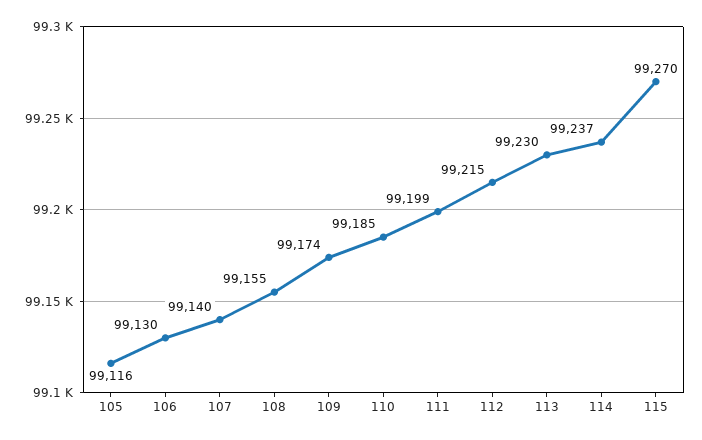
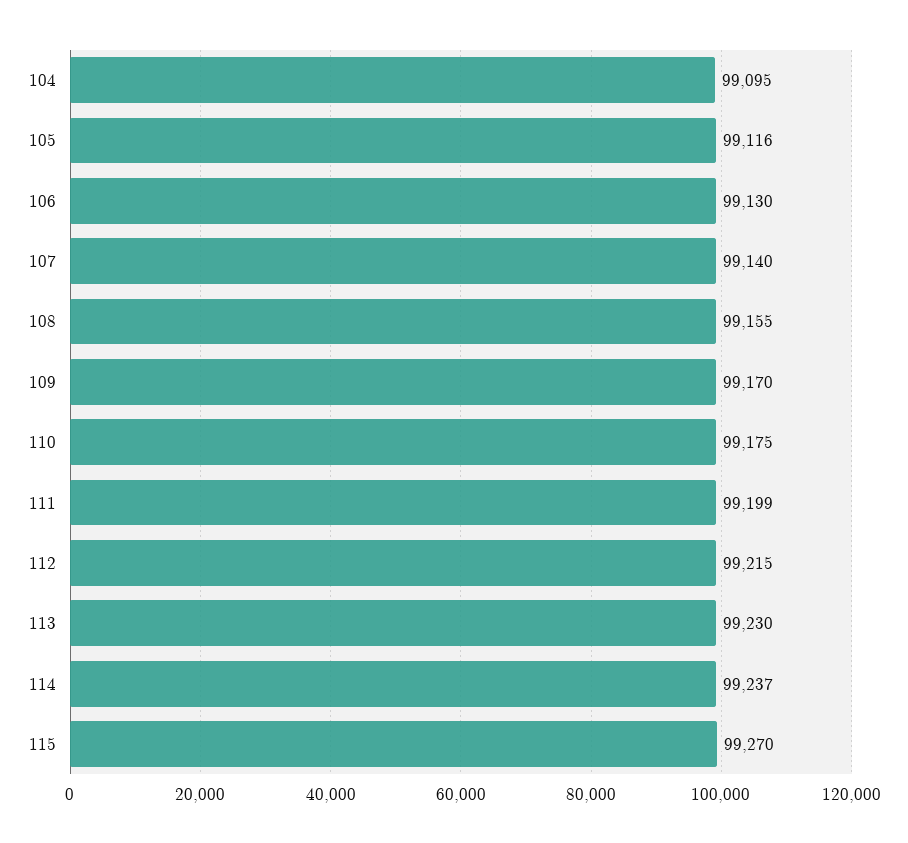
  {
    "105": 99116,
    "106": 99130,
    "107": 99140,
    "108": 99155,
-   "109": 99174,
+   "109": 99170,
-   "110": 99185,
+   "110": 99175,
    "111": 99199,
    "112": 99215,
    "113": 99230,
    "114": 99237,
-   "115": 99270
+   "115": 99270,
+   "104": 99095
  }

